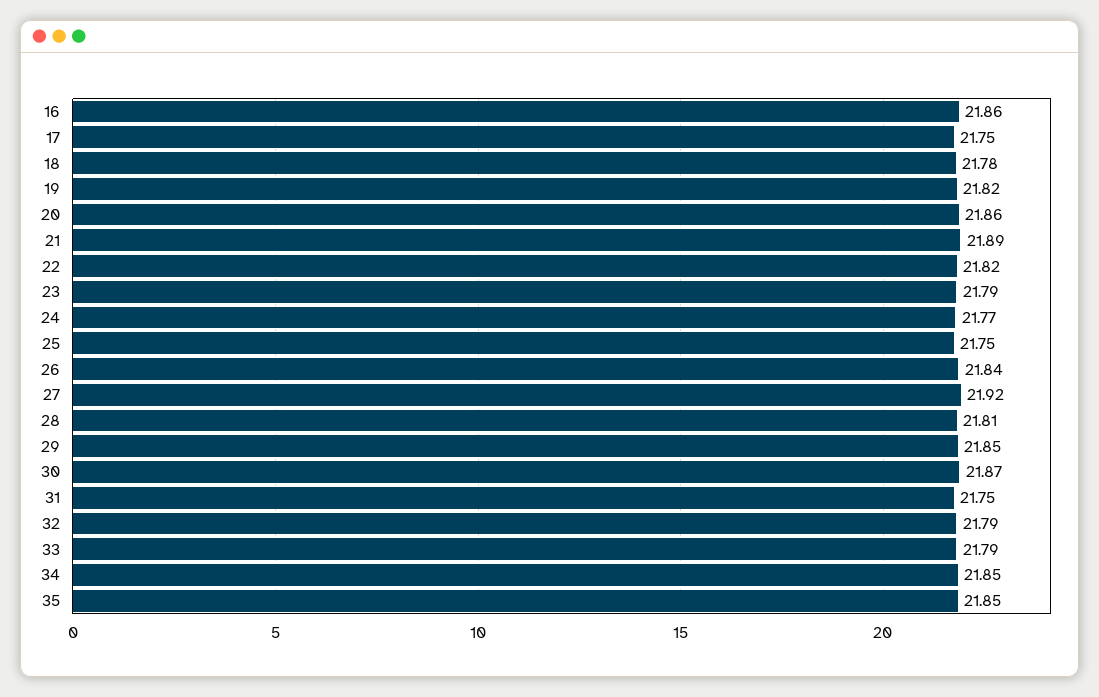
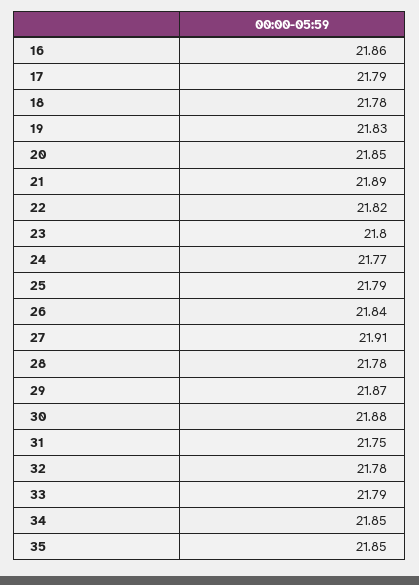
  {
    "16": 21.86,
-   "17": 21.75,
+   "17": 21.79,
    "18": 21.78,
-   "19": 21.82,
+   "19": 21.83,
-   "20": 21.86,
+   "20": 21.85,
    "21": 21.89,
    "22": 21.82,
-   "23": 21.79,
+   "23": 21.8,
    "24": 21.77,
-   "25": 21.75,
+   "25": 21.79,
    "26": 21.84,
-   "27": 21.92,
+   "27": 21.91,
-   "28": 21.81,
+   "28": 21.78,
-   "29": 21.85,
+   "29": 21.87,
-   "30": 21.87,
+   "30": 21.88,
    "31": 21.75,
-   "32": 21.79,
+   "32": 21.78,
    "33": 21.79,
    "34": 21.85,
    "35": 21.85
  }

